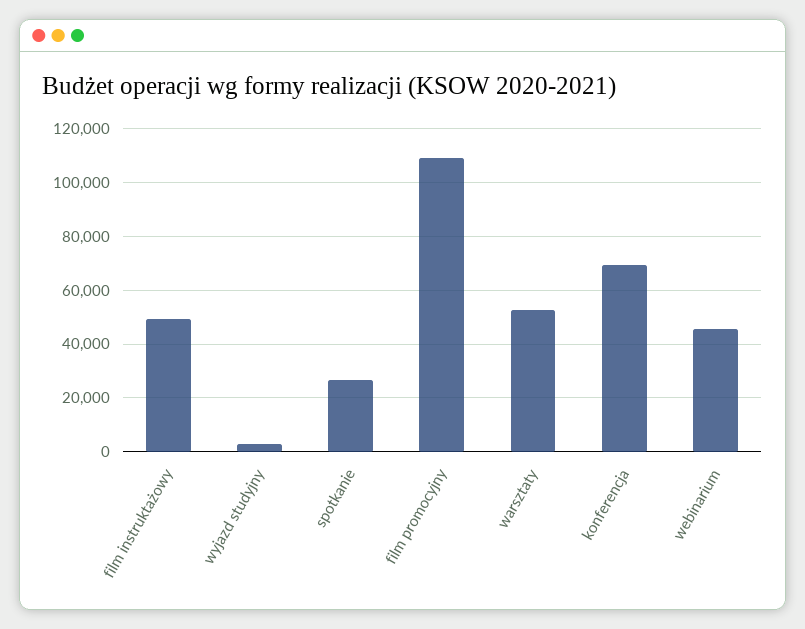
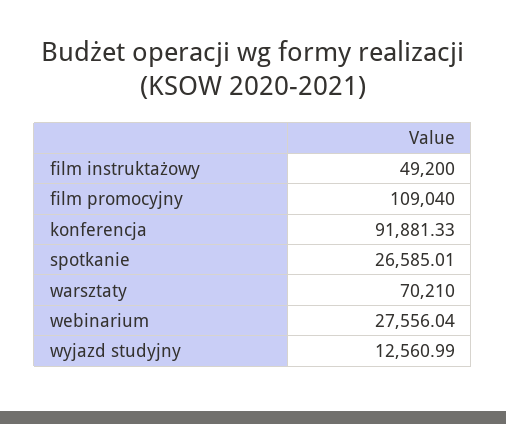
  {
    "film instruktażowy": 49200,
-   "wyjazd studyjny": 2500,
+   "wyjazd studyjny": 12560.99,
    "spotkanie": 26585.01,
    "film promocyjny": 109040,
-   "warsztaty": 52500,
+   "warsztaty": 70210,
-   "konferencja": 70000,
+   "konferencja": 91881.33,
-   "webinarium": 45000
+   "webinarium": 27556.04
  }

